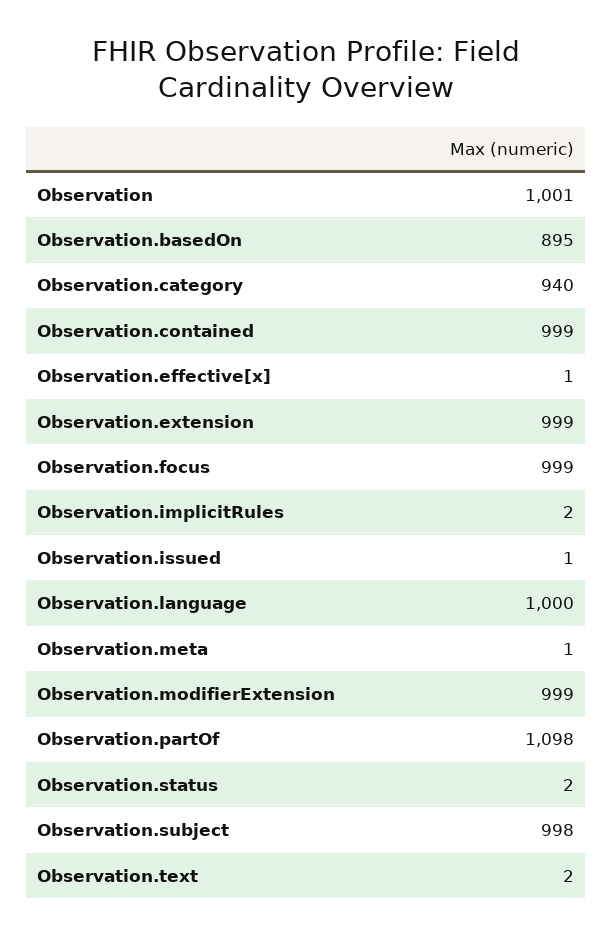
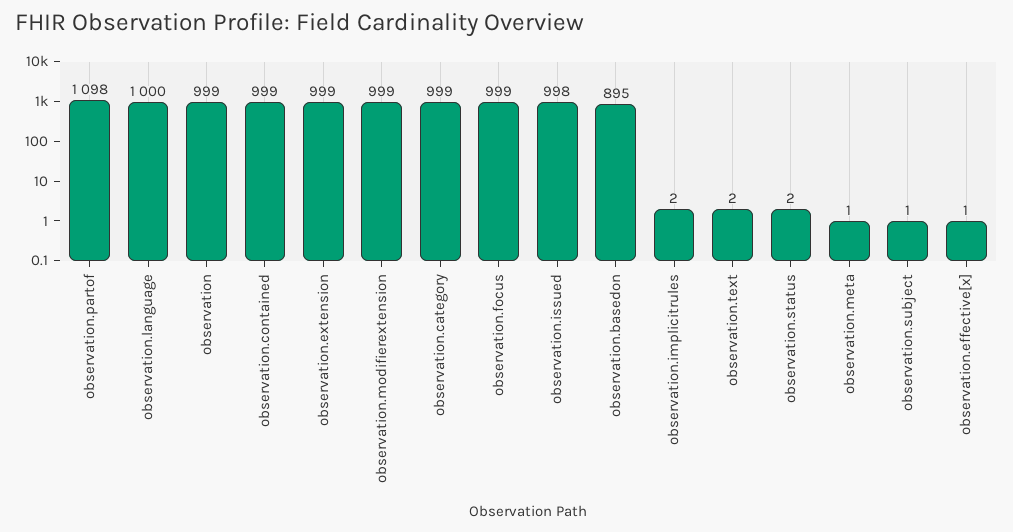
  {
-   "Observation": 1001,
+   "Observation": 999,
    "Observation.basedOn": 895,
-   "Observation.category": 940,
+   "Observation.category": 999,
    "Observation.contained": 999,
    "Observation.effective[x]": 1,
    "Observation.extension": 999,
    "Observation.focus": 999,
    "Observation.implicitRules": 2,
-   "Observation.issued": 1,
+   "Observation.issued": 998,
    "Observation.language": 1000,
    "Observation.meta": 1,
    "Observation.modifierExtension": 999,
    "Observation.partOf": 1098,
    "Observation.status": 2,
-   "Observation.subject": 998,
+   "Observation.subject": 1,
    "Observation.text": 2
  }

